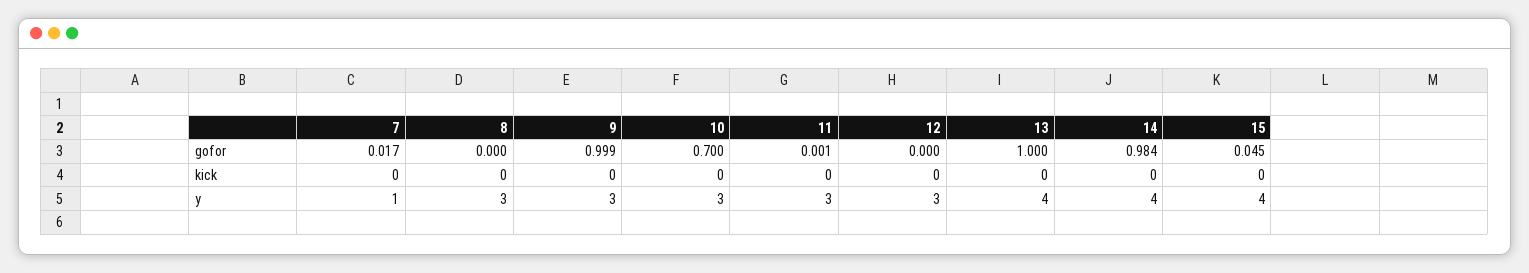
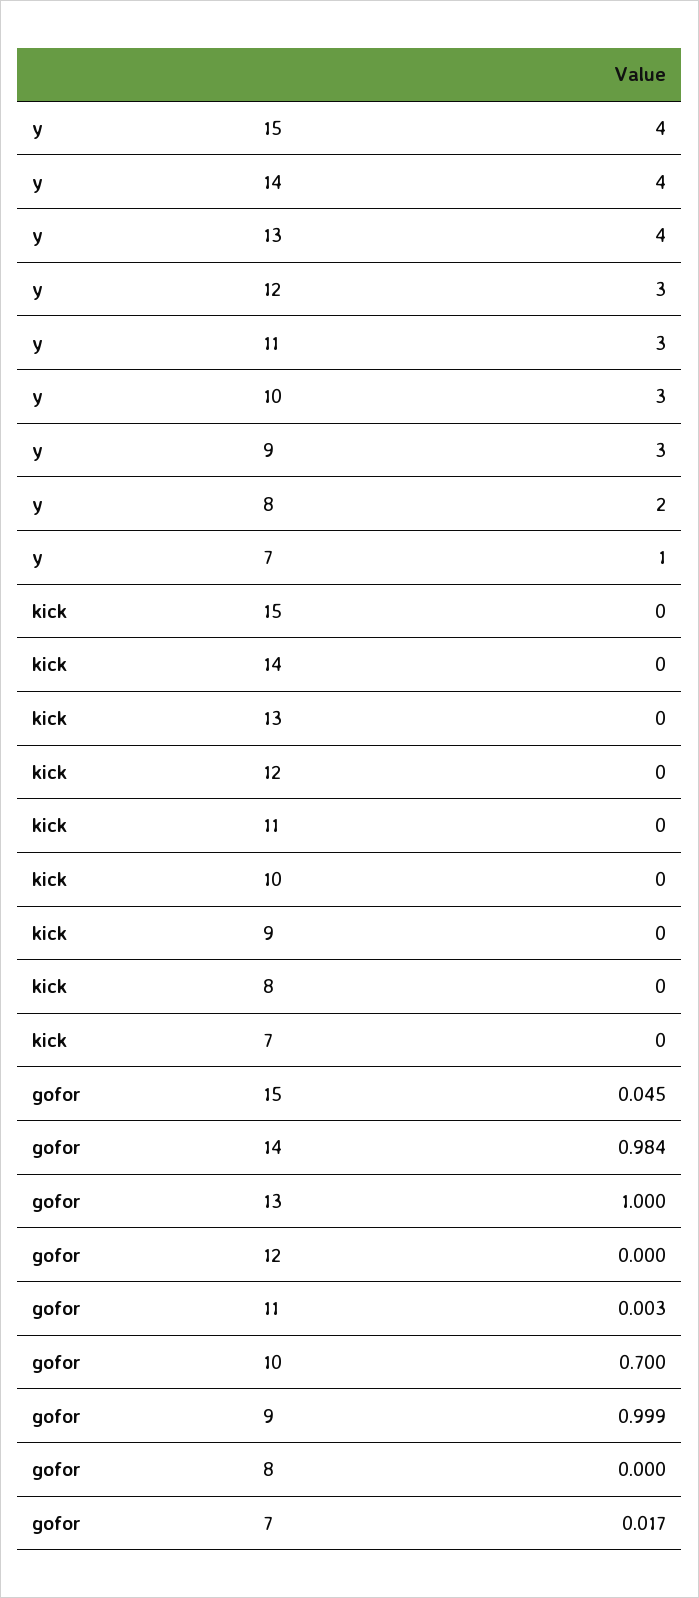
  {
    "7": {
      "gofor": 0.017,
      "kick": 0,
      "y": 1
    },
    "8": {
      "gofor": 0,
      "kick": 0,
-     "y": 3
+     "y": 2
    },
    "9": {
      "gofor": 0.999,
      "kick": 0,
      "y": 3
    },
    "10": {
      "gofor": 0.7,
      "kick": 0,
      "y": 3
    },
    "11": {
-     "gofor": 0.001,
+     "gofor": 0.003,
      "kick": 0,
      "y": 3
    },
    "12": {
      "gofor": 0,
      "kick": 0,
      "y": 3
    },
    "13": {
      "gofor": 1,
      "kick": 0,
      "y": 4
    },
    "14": {
      "gofor": 0.984,
      "kick": 0,
      "y": 4
    },
    "15": {
      "gofor": 0.045,
      "kick": 0,
      "y": 4
    }
  }

